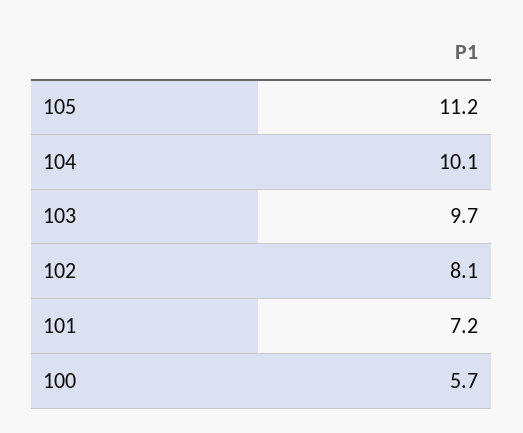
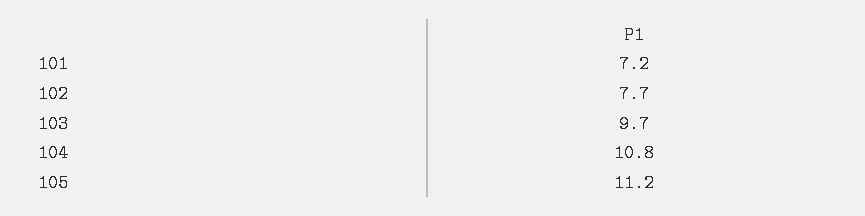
  {
    "105": 11.2,
-   "104": 10.1,
+   "104": 10.8,
    "103": 9.7,
-   "102": 8.1,
+   "102": 7.7,
-   "101": 7.2,
+   "101": 7.2
-   "100": 5.7
  }

